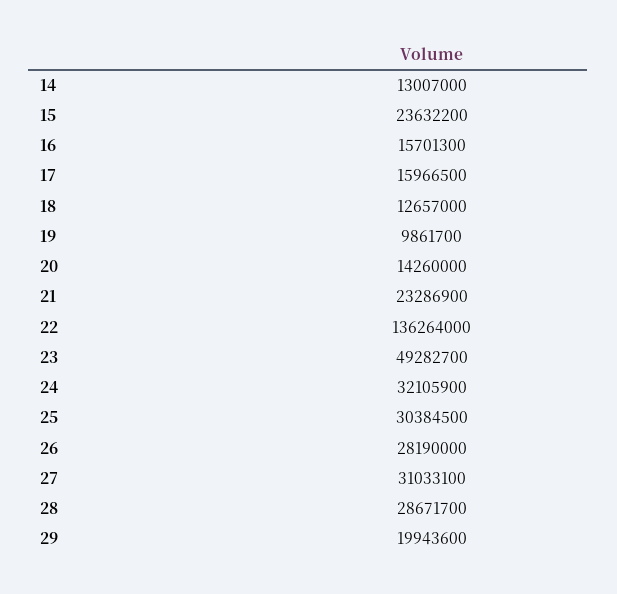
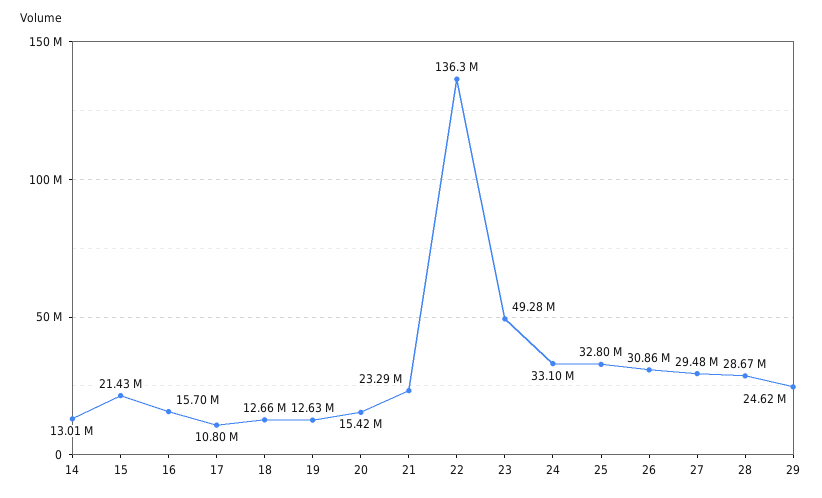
  {
    "14": 13007000,
-   "15": 23632200,
+   "15": 21430000,
    "16": 15701300,
-   "17": 15966500,
+   "17": 10800000,
    "18": 12657000,
-   "19": 9861700,
+   "19": 12630000,
-   "20": 14260000,
+   "20": 15420000,
    "21": 23286900,
    "22": 136264000,
    "23": 49282700,
-   "24": 32105900,
+   "24": 33100000,
-   "25": 30384500,
+   "25": 32800000,
-   "26": 28190000,
+   "26": 30860000,
-   "27": 31033100,
+   "27": 29480000,
    "28": 28671700,
-   "29": 19943600
+   "29": 24620000
  }

